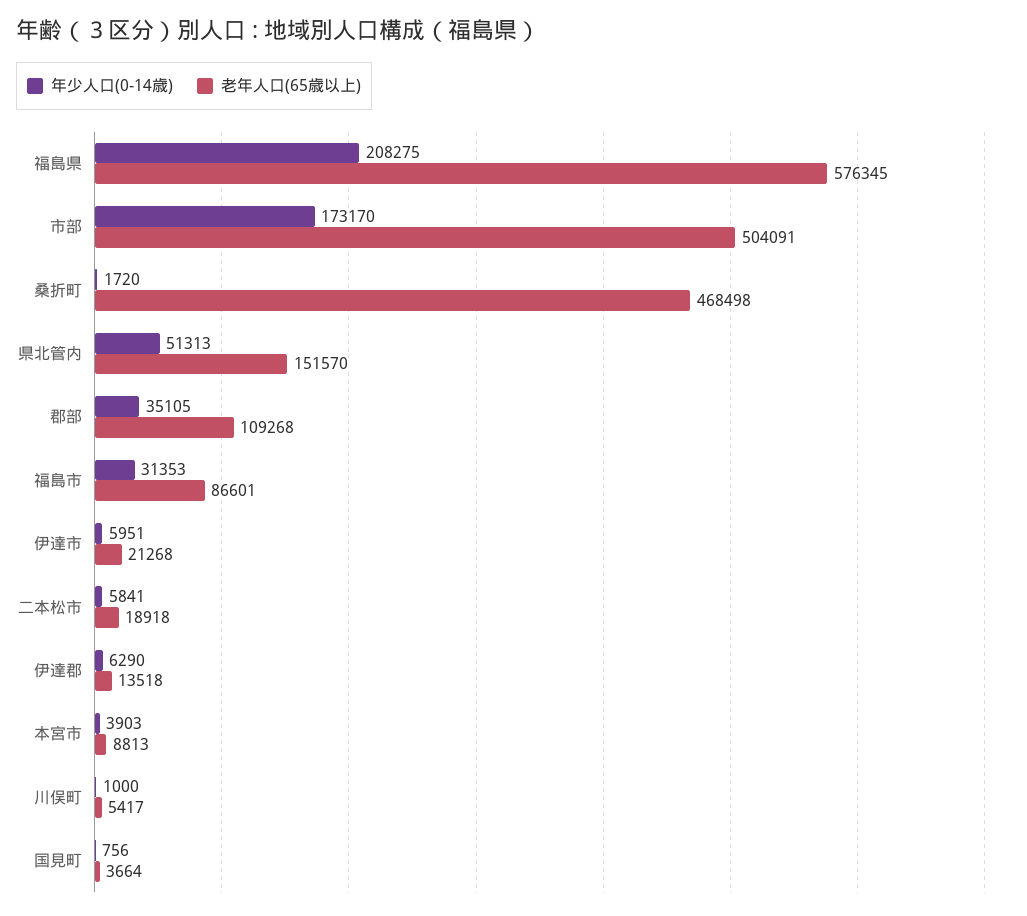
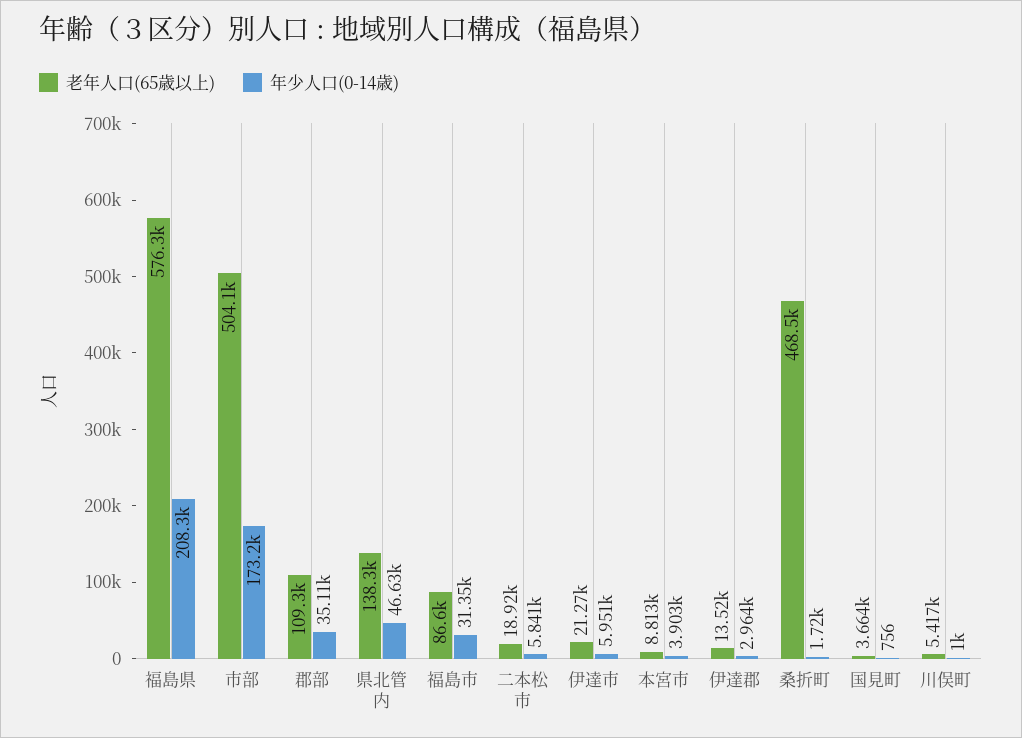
  {
    "年少人口(0-14歳)": {
      "福島県": 208275,
      "市部": 173170,
      "桑折町": 1720,
-     "県北管内": 51313,
+     "県北管内": 46630,
      "郡部": 35105,
      "福島市": 31353,
      "伊達市": 5951,
      "二本松市": 5841,
-     "伊達郡": 6290,
+     "伊達郡": 2964,
      "本宮市": 3903,
      "川俣町": 1000,
      "国見町": 756
    },
    "老年人口(65歳以上)": {
      "福島県": 576345,
      "市部": 504091,
      "桑折町": 468498,
-     "県北管内": 151570,
+     "県北管内": 138300,
      "郡部": 109268,
      "福島市": 86601,
      "伊達市": 21268,
      "二本松市": 18918,
      "伊達郡": 13518,
      "本宮市": 8813,
      "川俣町": 5417,
      "国見町": 3664
    }
  }

